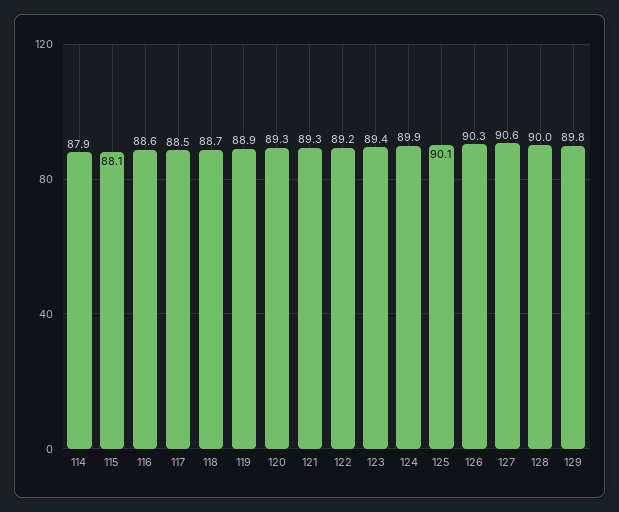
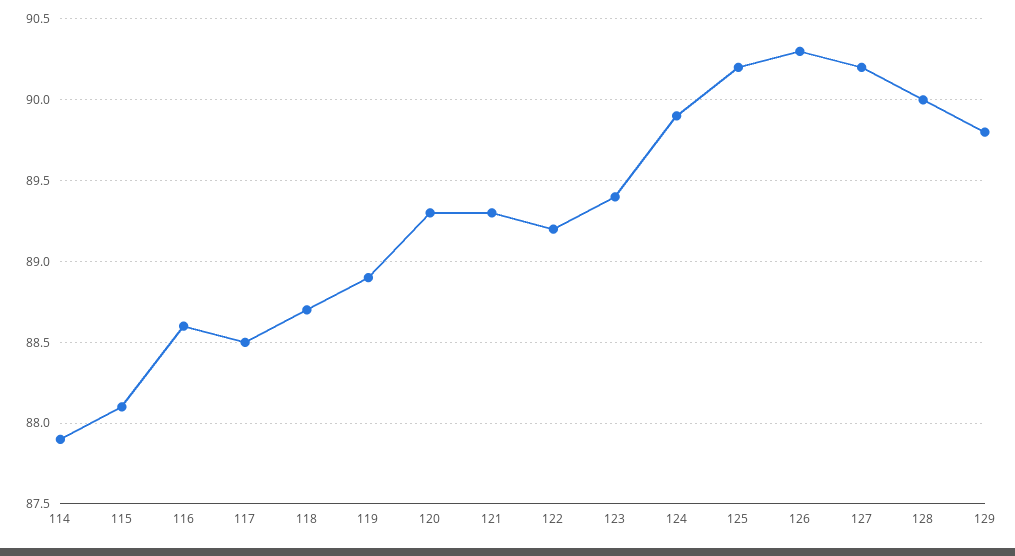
  {
    "114": 87.9,
    "115": 88.1,
    "116": 88.6,
    "117": 88.5,
    "118": 88.7,
    "119": 88.9,
    "120": 89.3,
    "121": 89.3,
    "122": 89.2,
    "123": 89.4,
    "124": 89.9,
-   "125": 90.1,
+   "125": 90.2,
    "126": 90.3,
-   "127": 90.6,
+   "127": 90.2,
    "128": 90,
    "129": 89.8
  }

